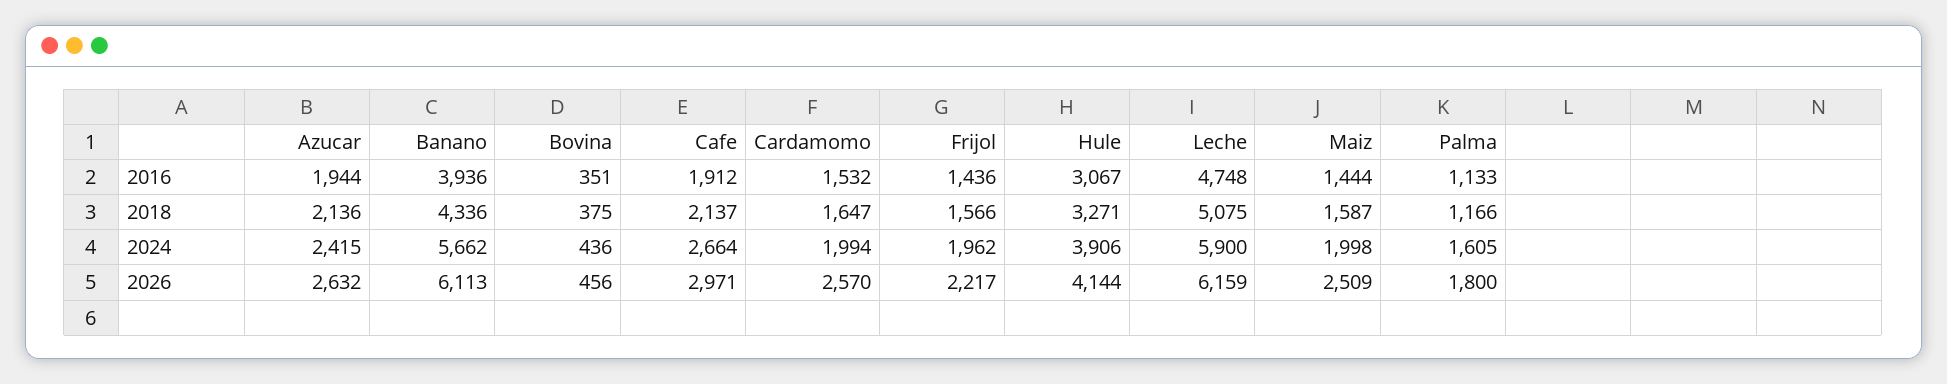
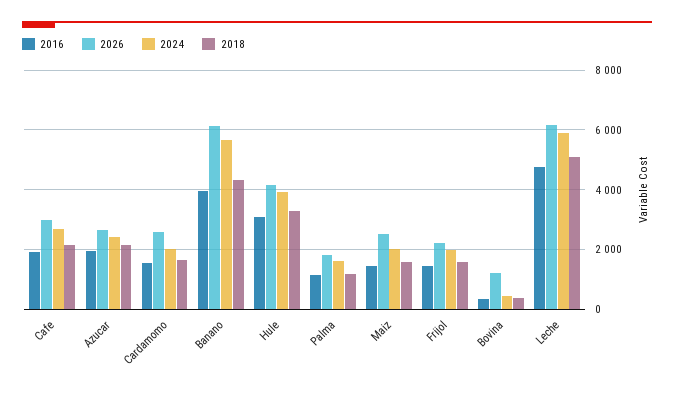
  {
    "2016": {
      "Azucar": 1944,
      "Banano": 3936,
      "Bovina": 351,
      "Cafe": 1912,
      "Cardamomo": 1532,
      "Frijol": 1436,
      "Hule": 3067,
      "Leche": 4748,
      "Maiz": 1444,
      "Palma": 1133
    },
    "2018": {
      "Azucar": 2136,
      "Banano": 4336,
      "Bovina": 375,
      "Cafe": 2137,
      "Cardamomo": 1647,
      "Frijol": 1566,
      "Hule": 3271,
      "Leche": 5075,
      "Maiz": 1587,
      "Palma": 1166
    },
    "2024": {
      "Azucar": 2415,
      "Banano": 5662,
      "Bovina": 436,
      "Cafe": 2664,
      "Cardamomo": 1994,
      "Frijol": 1962,
      "Hule": 3906,
      "Leche": 5900,
      "Maiz": 1998,
      "Palma": 1605
    },
    "2026": {
      "Azucar": 2632,
      "Banano": 6113,
-     "Bovina": 456,
+     "Bovina": 1250,
      "Cafe": 2971,
      "Cardamomo": 2570,
      "Frijol": 2217,
      "Hule": 4144,
      "Leche": 6159,
      "Maiz": 2509,
      "Palma": 1800
    }
  }

